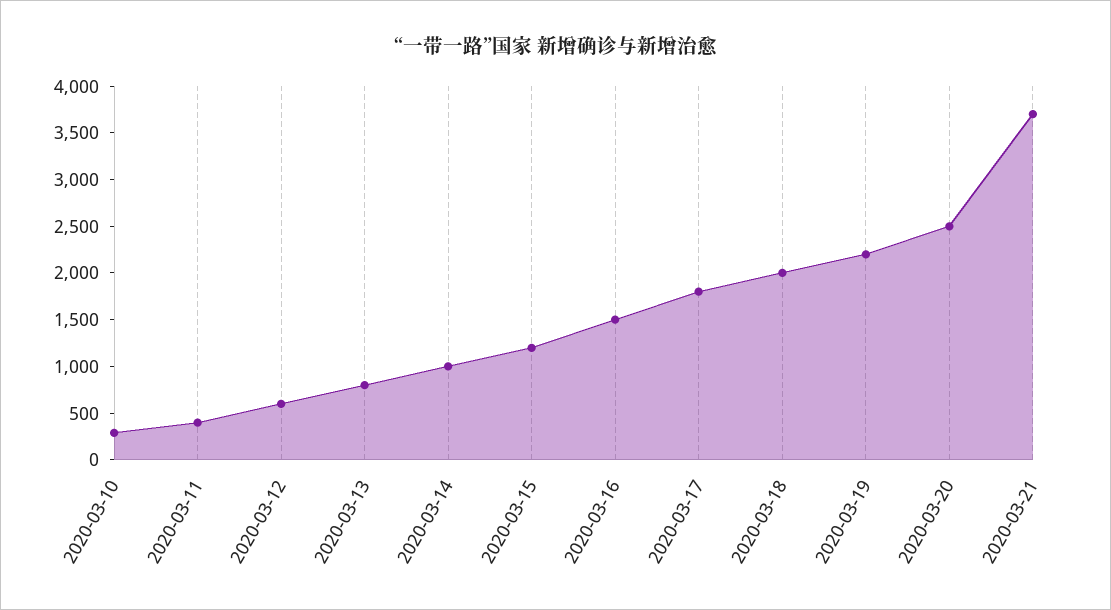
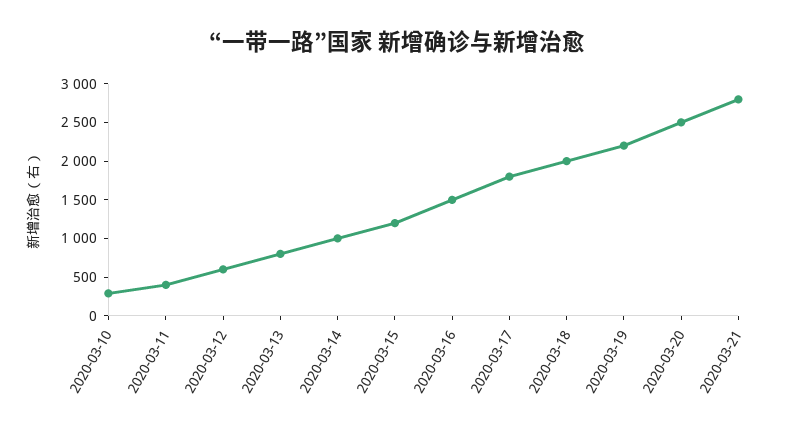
  {
    "2020-03-10": 300,
    "2020-03-11": 400,
    "2020-03-12": 600,
    "2020-03-13": 800,
    "2020-03-14": 1000,
    "2020-03-15": 1200,
    "2020-03-16": 1500,
    "2020-03-17": 1800,
    "2020-03-18": 2000,
    "2020-03-19": 2200,
    "2020-03-20": 2500,
-   "2020-03-21": 3700
+   "2020-03-21": 2750
  }

